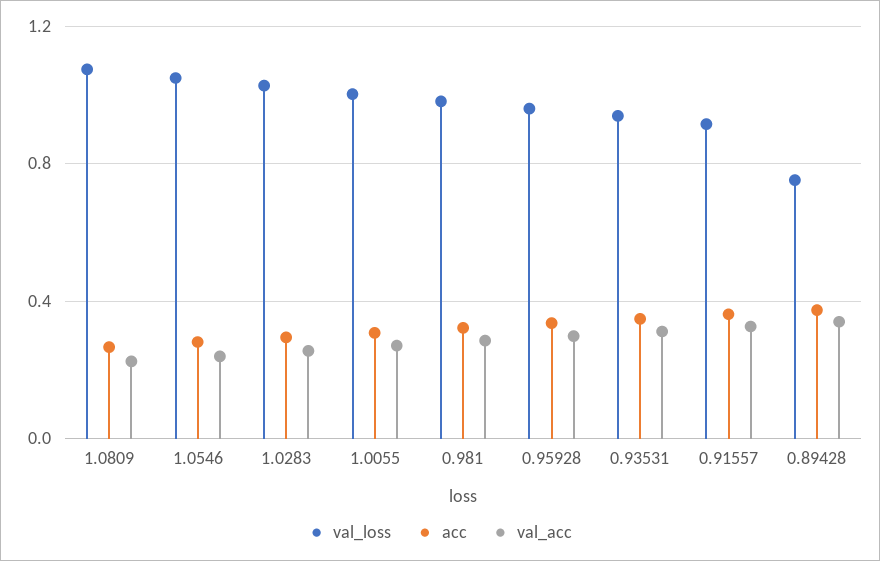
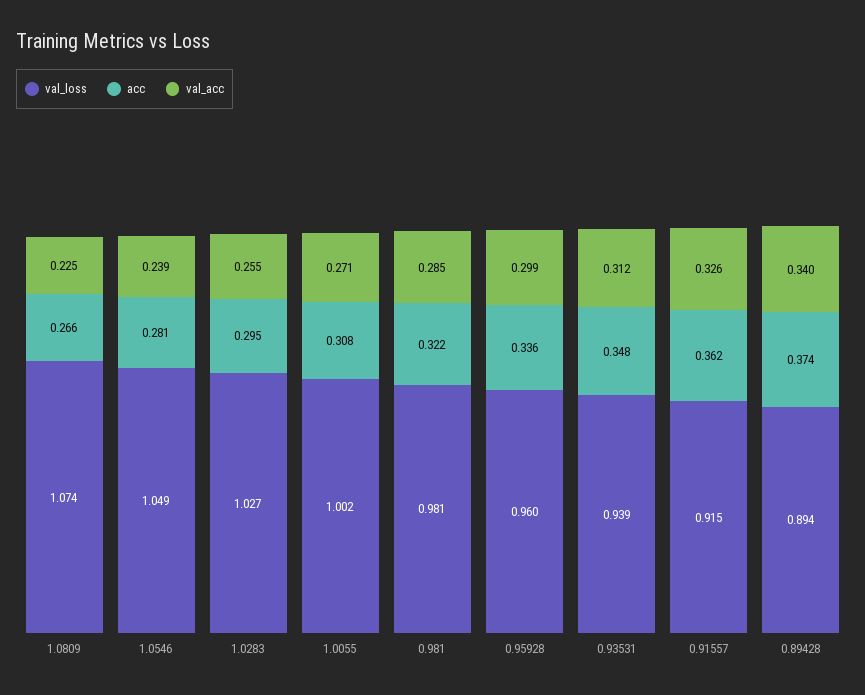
  {
    "val_loss": {
      "1.0809": 1.074,
      "1.0546": 1.049,
      "1.0283": 1.027,
      "1.0055": 1.002,
      "0.981": 0.981,
      "0.95928": 0.96,
      "0.93531": 0.939,
      "0.91557": 0.915,
-     "0.89428": 0.75
+     "0.89428": 0.894
    },
    "acc": {
      "1.0809": 0.266,
      "1.0546": 0.281,
      "1.0283": 0.295,
      "1.0055": 0.308,
      "0.981": 0.322,
      "0.95928": 0.336,
      "0.93531": 0.348,
      "0.91557": 0.362,
      "0.89428": 0.374
    },
    "val_acc": {
      "1.0809": 0.225,
      "1.0546": 0.239,
      "1.0283": 0.255,
      "1.0055": 0.271,
      "0.981": 0.285,
      "0.95928": 0.299,
      "0.93531": 0.312,
      "0.91557": 0.326,
      "0.89428": 0.34
    }
  }

